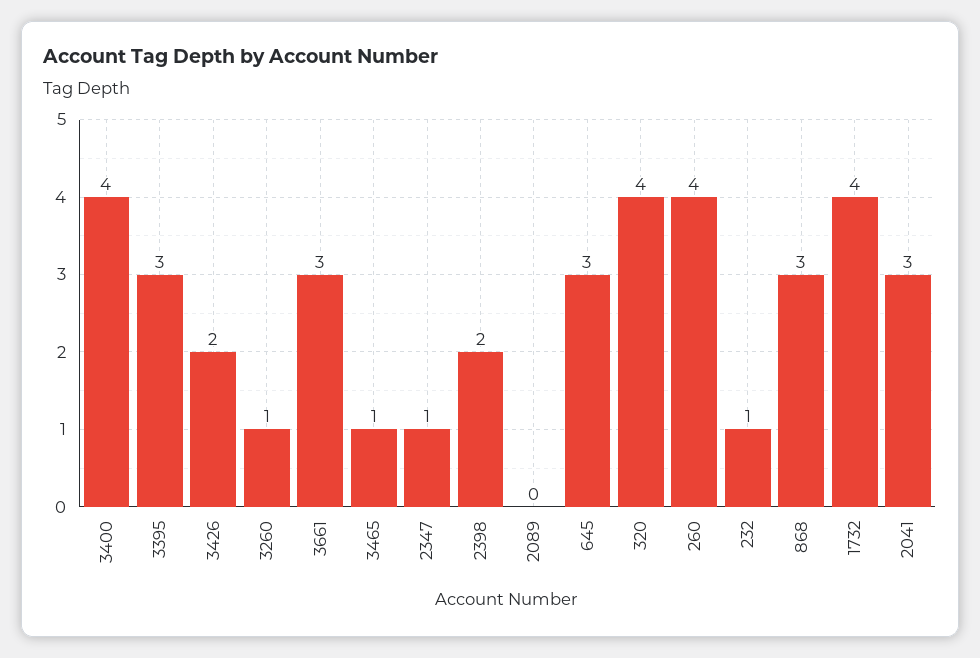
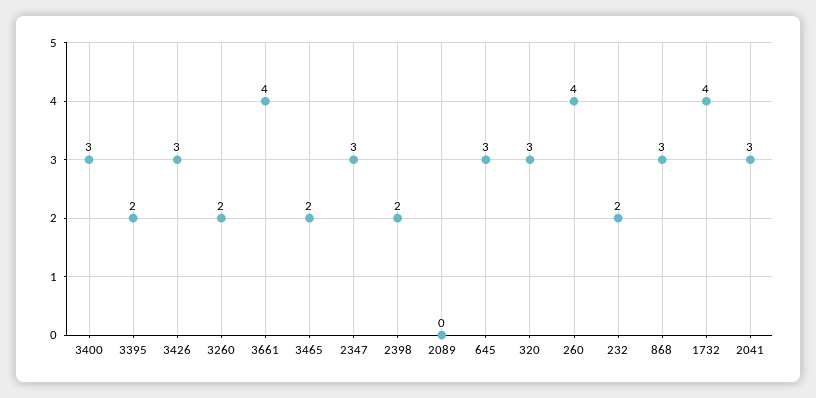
  {
-   "3400": 4,
+   "3400": 3,
-   "3395": 3,
+   "3395": 2,
-   "3426": 2,
+   "3426": 3,
-   "3260": 1,
+   "3260": 2,
-   "3661": 3,
+   "3661": 4,
-   "3465": 1,
+   "3465": 2,
-   "2347": 1,
+   "2347": 3,
    "2398": 2,
    "2089": 0,
    "645": 3,
-   "320": 4,
+   "320": 3,
    "260": 4,
-   "232": 1,
+   "232": 2,
    "868": 3,
    "1732": 4,
    "2041": 3
  }

